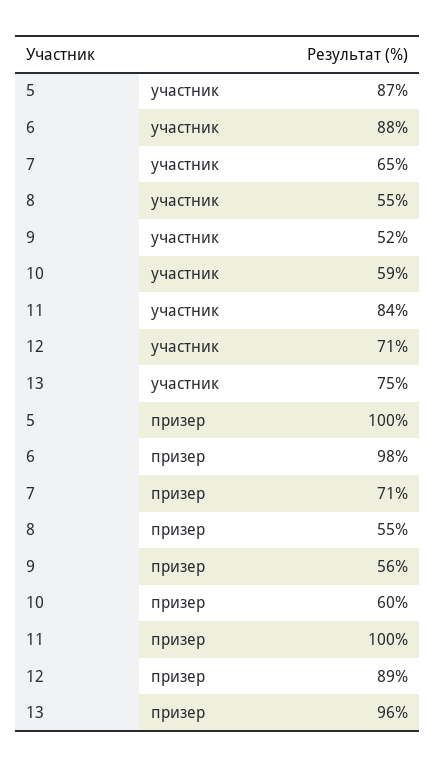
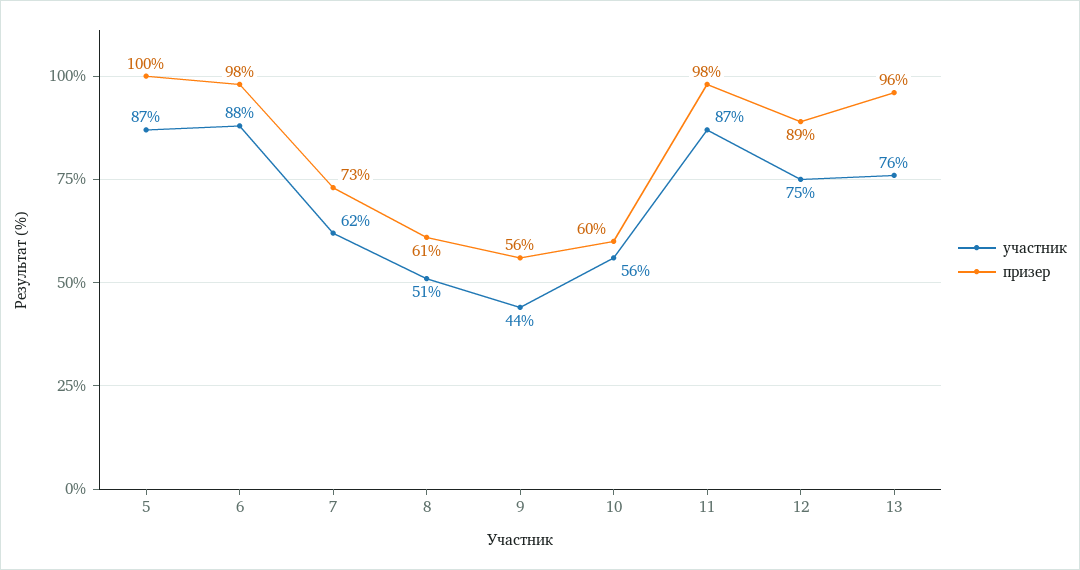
  {
    "участник": {
      "5": 87,
      "6": 88,
-     "7": 65,
+     "7": 62,
-     "8": 55,
+     "8": 51,
-     "9": 52,
+     "9": 44,
-     "10": 59,
+     "10": 56,
-     "11": 84,
+     "11": 87,
-     "12": 71,
+     "12": 75,
-     "13": 75
+     "13": 76
    },
    "призер": {
      "5": 100,
      "6": 98,
-     "7": 71,
+     "7": 73,
-     "8": 55,
+     "8": 61,
      "9": 56,
      "10": 60,
-     "11": 100,
+     "11": 98,
      "12": 89,
      "13": 96
    }
  }

